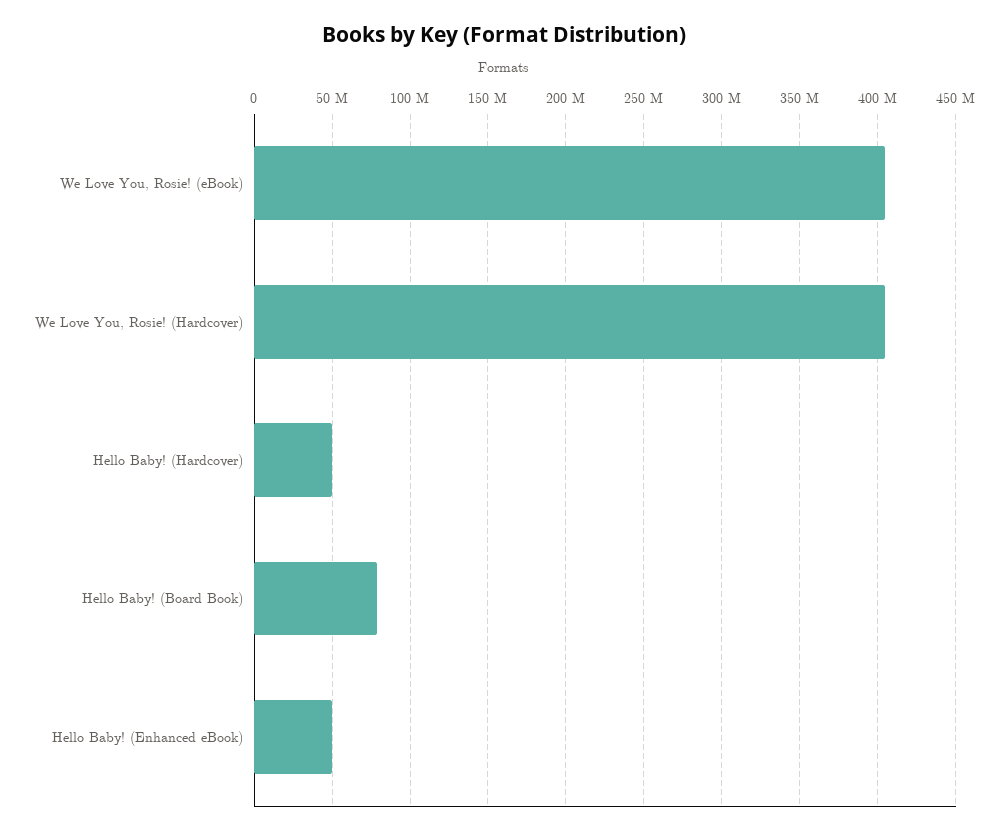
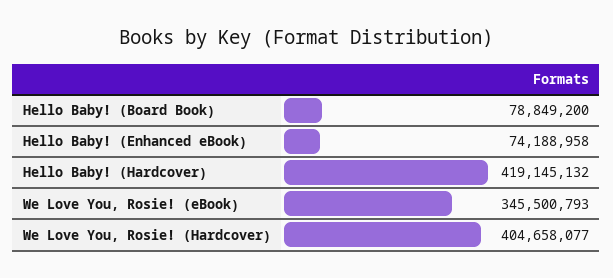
  {
-   "We Love You, Rosie! (eBook)": 405000000,
+   "We Love You, Rosie! (eBook)": 345500793,
    "We Love You, Rosie! (Hardcover)": 404658077,
-   "Hello Baby! (Hardcover)": 50000000,
+   "Hello Baby! (Hardcover)": 419145132,
    "Hello Baby! (Board Book)": 78849200,
-   "Hello Baby! (Enhanced eBook)": 50000000
+   "Hello Baby! (Enhanced eBook)": 74188958
  }

